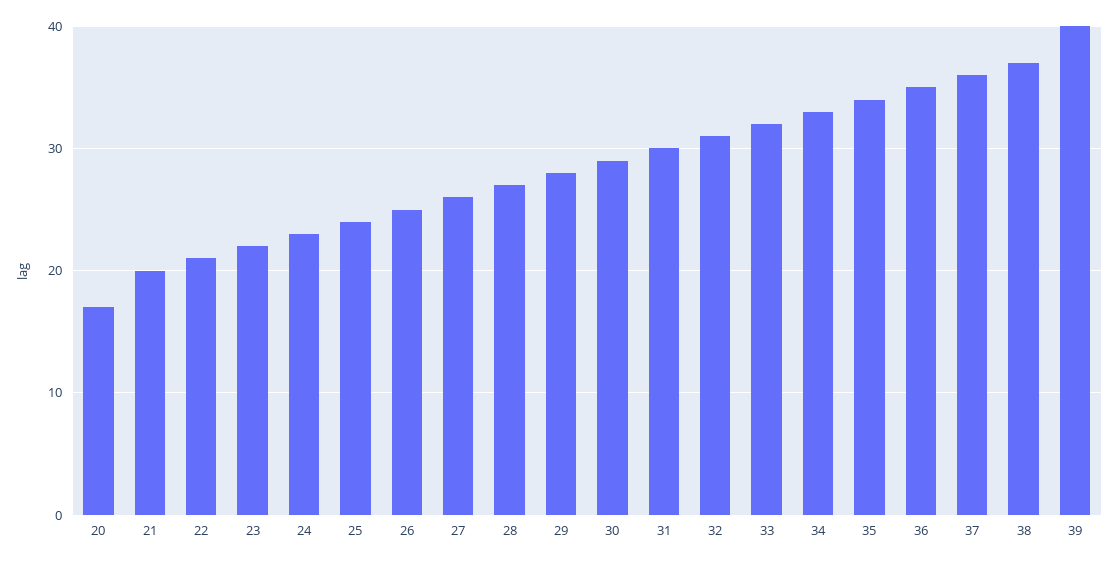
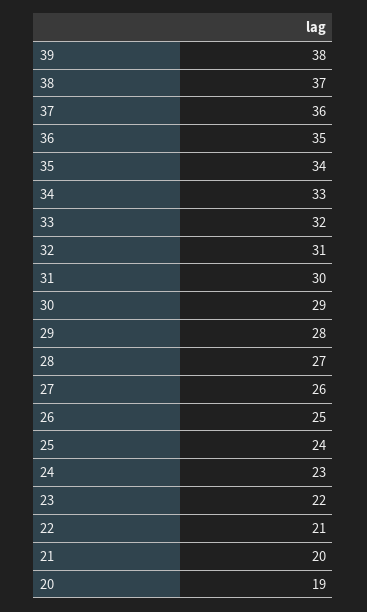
  {
-   "20": 17,
+   "20": 19,
    "21": 20,
    "22": 21,
    "23": 22,
    "24": 23,
    "25": 24,
    "26": 25,
    "27": 26,
    "28": 27,
    "29": 28,
    "30": 29,
    "31": 30,
    "32": 31,
    "33": 32,
    "34": 33,
    "35": 34,
    "36": 35,
    "37": 36,
    "38": 37,
-   "39": 40
+   "39": 38
  }

